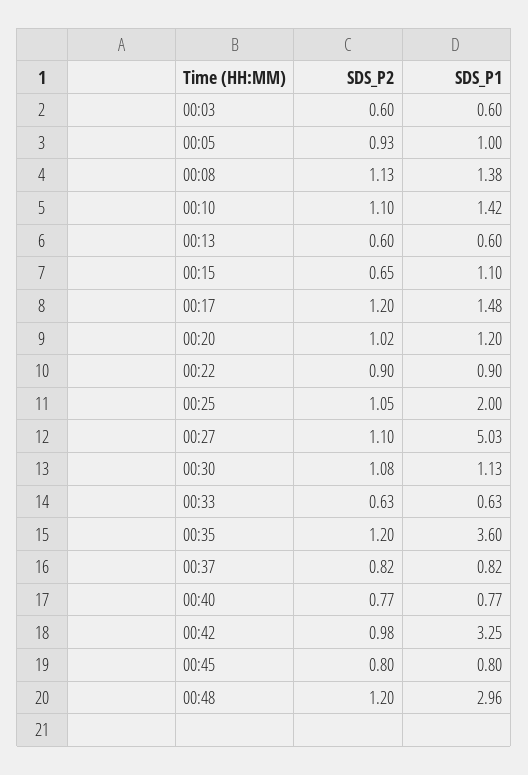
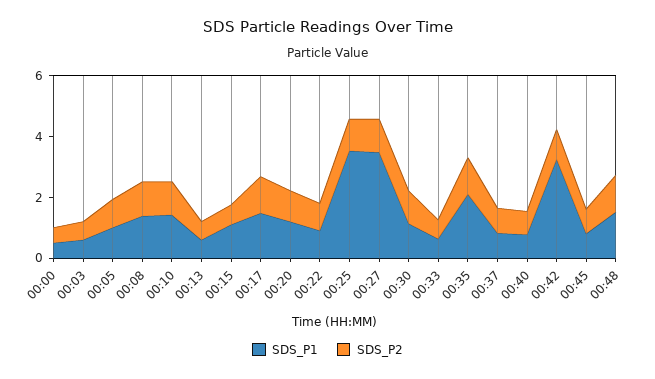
  {
    "SDS_P2": {
      "00:03": 0.6,
      "00:05": 0.93,
      "00:08": 1.13,
      "00:10": 1.1,
      "00:13": 0.6,
      "00:15": 0.65,
      "00:17": 1.2,
      "00:20": 1.02,
      "00:22": 0.9,
      "00:25": 1.05,
      "00:27": 1.1,
      "00:30": 1.08,
      "00:33": 0.63,
      "00:35": 1.2,
      "00:37": 0.82,
      "00:40": 0.77,
      "00:42": 0.98,
      "00:45": 0.8,
-     "00:48": 1.2
+     "00:48": 1.2,
+     "00:00": 0.5
    },
    "SDS_P1": {
      "00:03": 0.6,
      "00:05": 1,
      "00:08": 1.38,
      "00:10": 1.42,
      "00:13": 0.6,
      "00:15": 1.1,
      "00:17": 1.48,
      "00:20": 1.2,
      "00:22": 0.9,
-     "00:25": 2,
+     "00:25": 3.5,
-     "00:27": 5.03,
+     "00:27": 3.5,
      "00:30": 1.13,
      "00:33": 0.63,
-     "00:35": 3.6,
+     "00:35": 2,
      "00:37": 0.82,
      "00:40": 0.77,
      "00:42": 3.25,
      "00:45": 0.8,
-     "00:48": 2.96
+     "00:48": 1.5,
+     "00:00": 0.5
    }
  }

